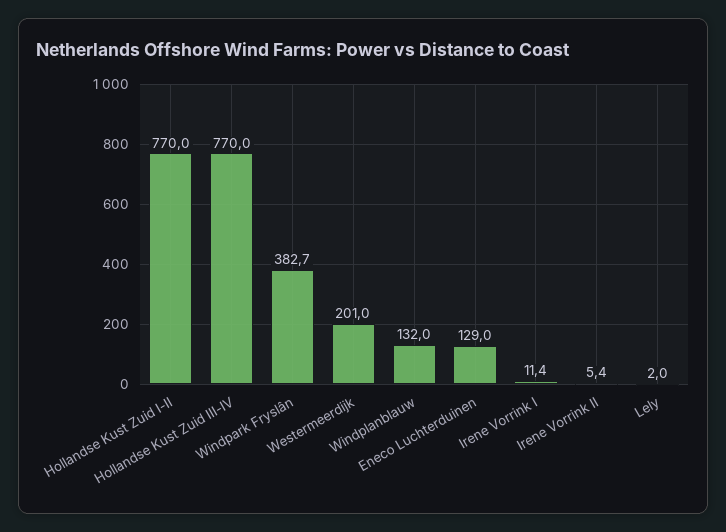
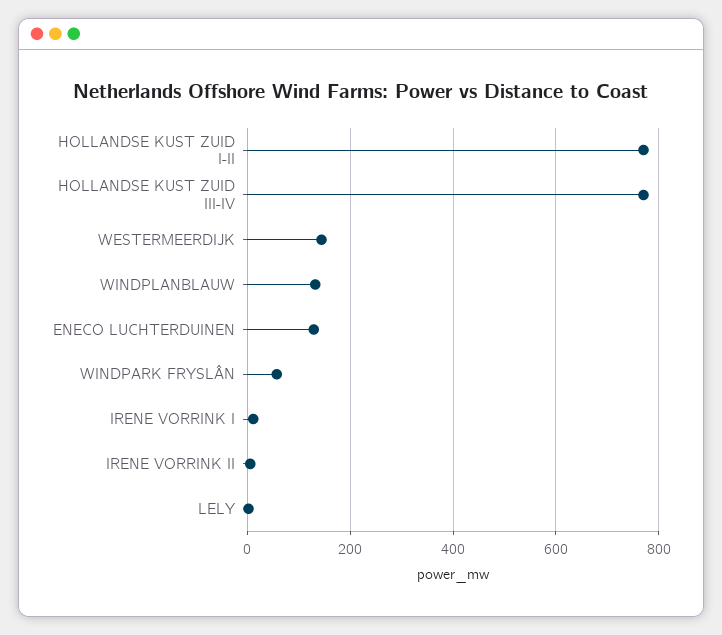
  {
    "Hollandse Kust Zuid I-II": 770,
    "Hollandse Kust Zuid III-IV": 770,
-   "Windpark Fryslân": 382.7,
+   "Windpark Fryslân": 60,
-   "Westermeerdijk": 201,
+   "Westermeerdijk": 140,
    "Windplanblauw": 132,
    "Eneco Luchterduinen": 129,
    "Irene Vorrink I": 11.4,
    "Irene Vorrink II": 5.4,
    "Lely": 2
  }

